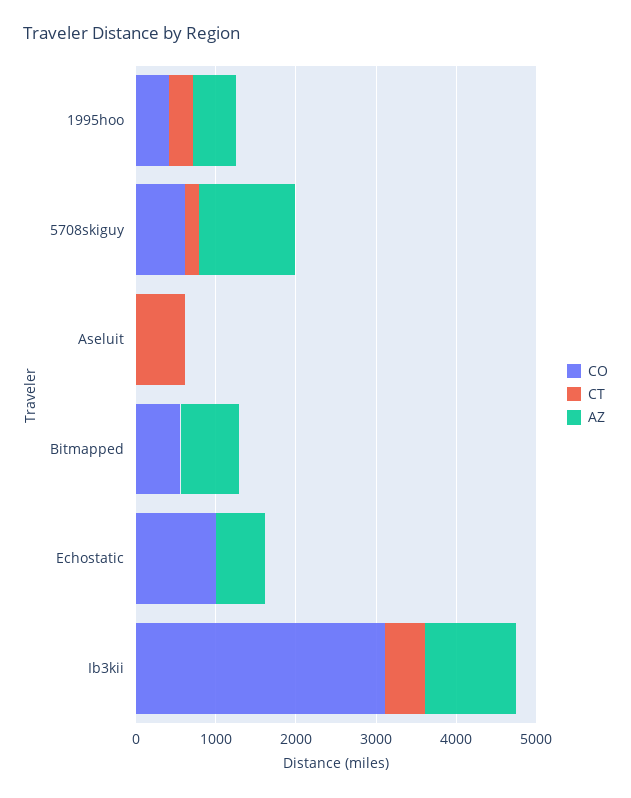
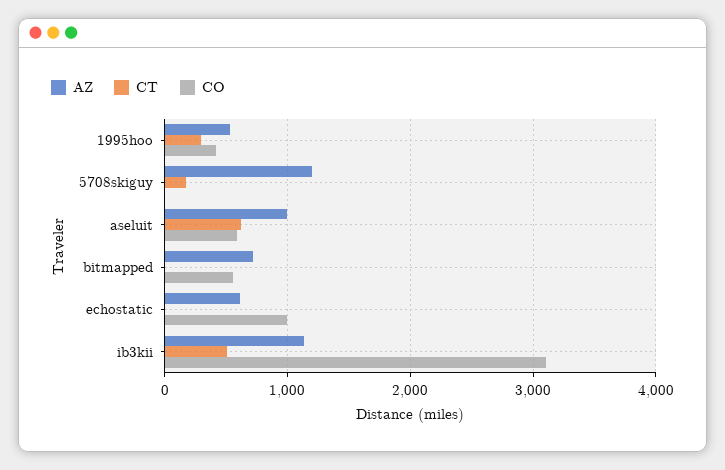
  {
    "CO": {
      "1995hoo": 400,
-     "5708skiguy": 600,
+     "5708skiguy": 0,
-     "Aseluit": 0,
+     "Aseluit": 600,
      "Bitmapped": 600,
      "Echostatic": 1000,
      "Ib3kii": 3100
    },
    "CT": {
      "1995hoo": 300,
      "5708skiguy": 200,
      "Aseluit": 600,
      "Bitmapped": 0,
      "Echostatic": 0,
      "Ib3kii": 500
    },
    "AZ": {
      "1995hoo": 500,
      "5708skiguy": 1200,
-     "Aseluit": 0,
+     "Aseluit": 1000,
      "Bitmapped": 700,
      "Echostatic": 600,
      "Ib3kii": 1100
    }
  }

